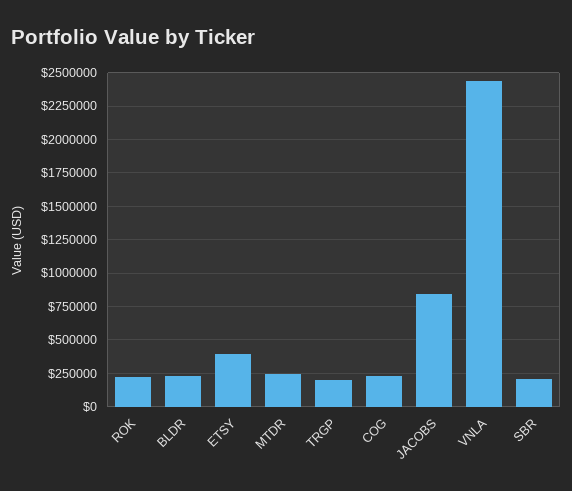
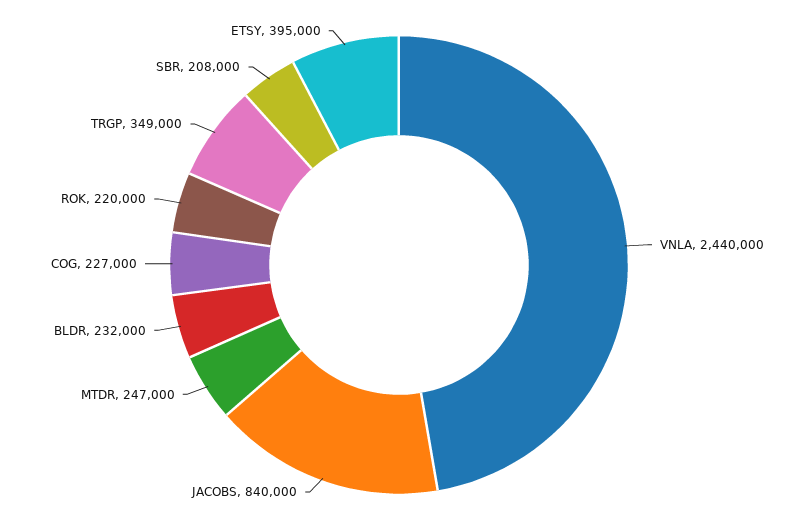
  {
    "ROK": 220000,
    "BLDR": 232000,
    "ETSY": 395000,
    "MTDR": 247000,
-   "TRGP": 200000,
+   "TRGP": 349000,
    "COG": 227000,
    "JACOBS": 840000,
    "VNLA": 2440000,
    "SBR": 208000
  }

